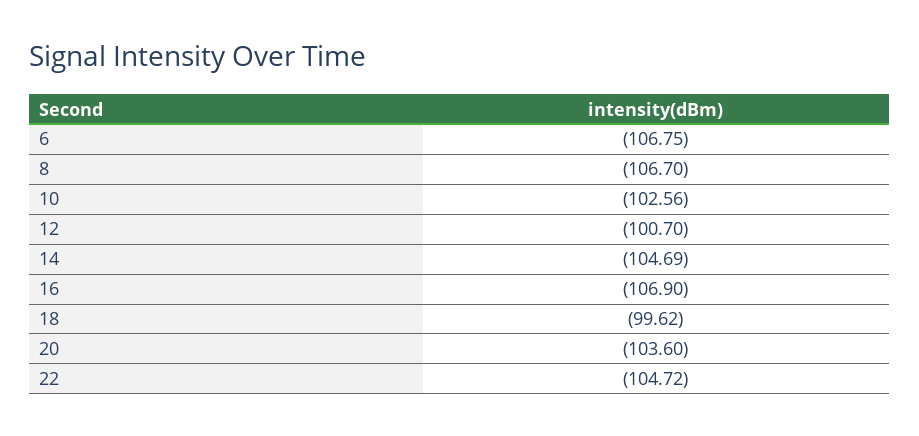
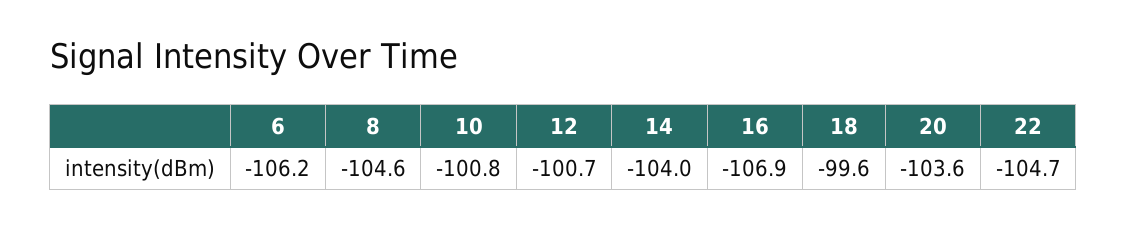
  {
-   "6": -106.75,
+   "6": -106.2,
-   "8": -106.7,
+   "8": -104.6,
-   "10": -102.56,
+   "10": -100.8,
    "12": -100.7,
-   "14": -104.69,
+   "14": -104,
    "16": -106.9,
    "18": -99.62,
    "20": -103.6,
    "22": -104.72
  }

